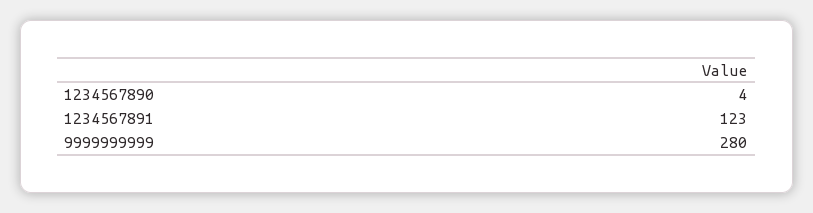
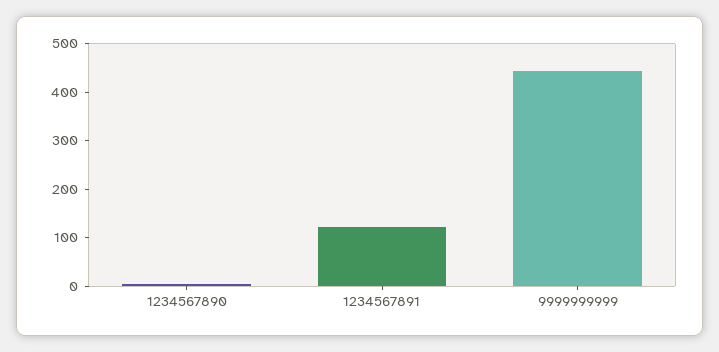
  {
    "1234567890": 4,
    "1234567891": 123,
-   "9999999999": 280
+   "9999999999": 440
  }

